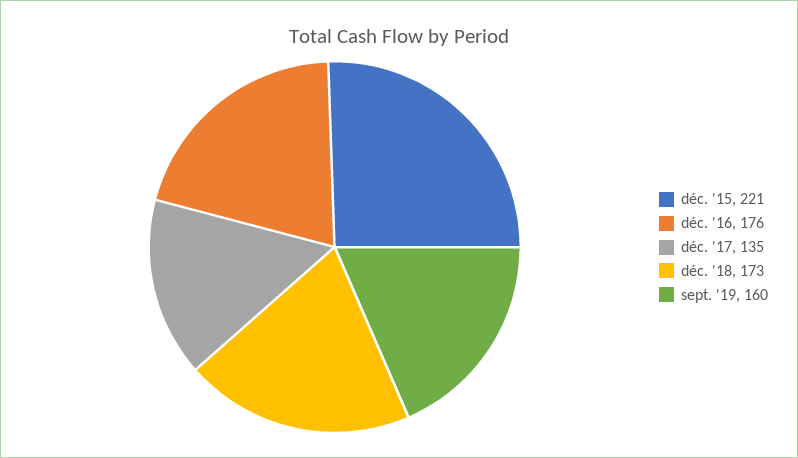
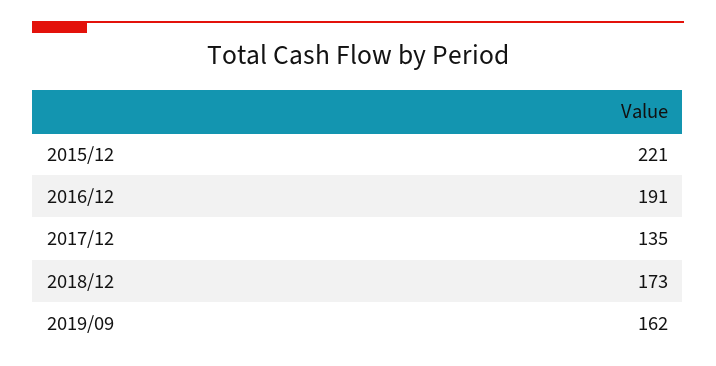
  {
    "déc. '15": 221,
-   "déc. '16": 176,
+   "déc. '16": 191,
    "déc. '17": 135,
    "déc. '18": 173,
-   "sept. '19": 160
+   "sept. '19": 162
  }

